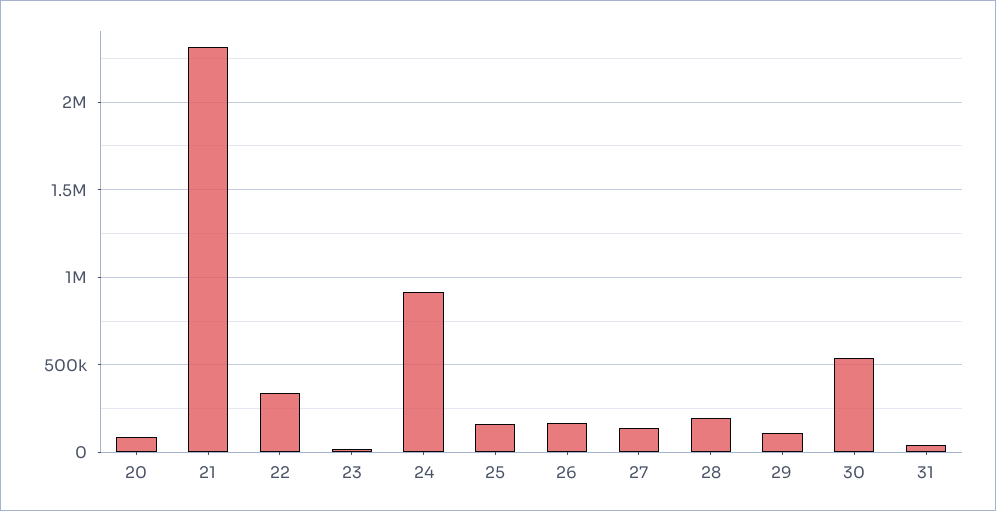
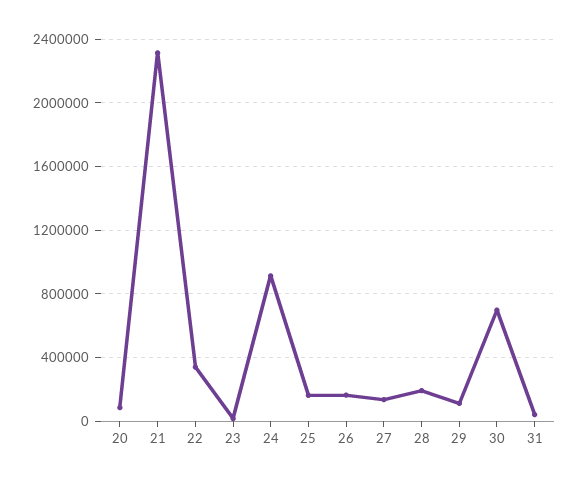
  {
    "20": 100000,
    "21": 2300000,
    "22": 350000,
    "23": 0,
    "24": 900000,
    "25": 150000,
    "26": 150000,
    "27": 150000,
    "28": 200000,
    "29": 100000,
-   "30": 550000,
+   "30": 700000,
    "31": 50000
  }

